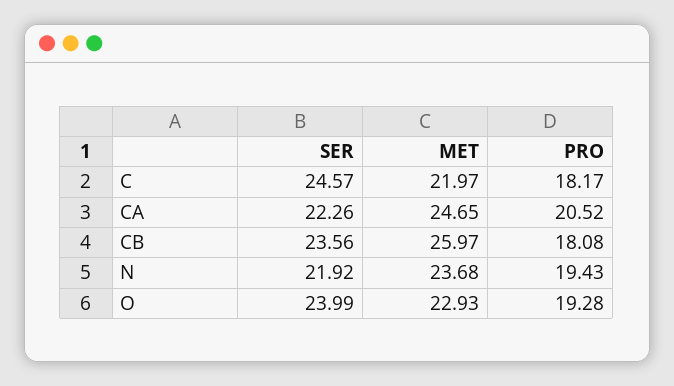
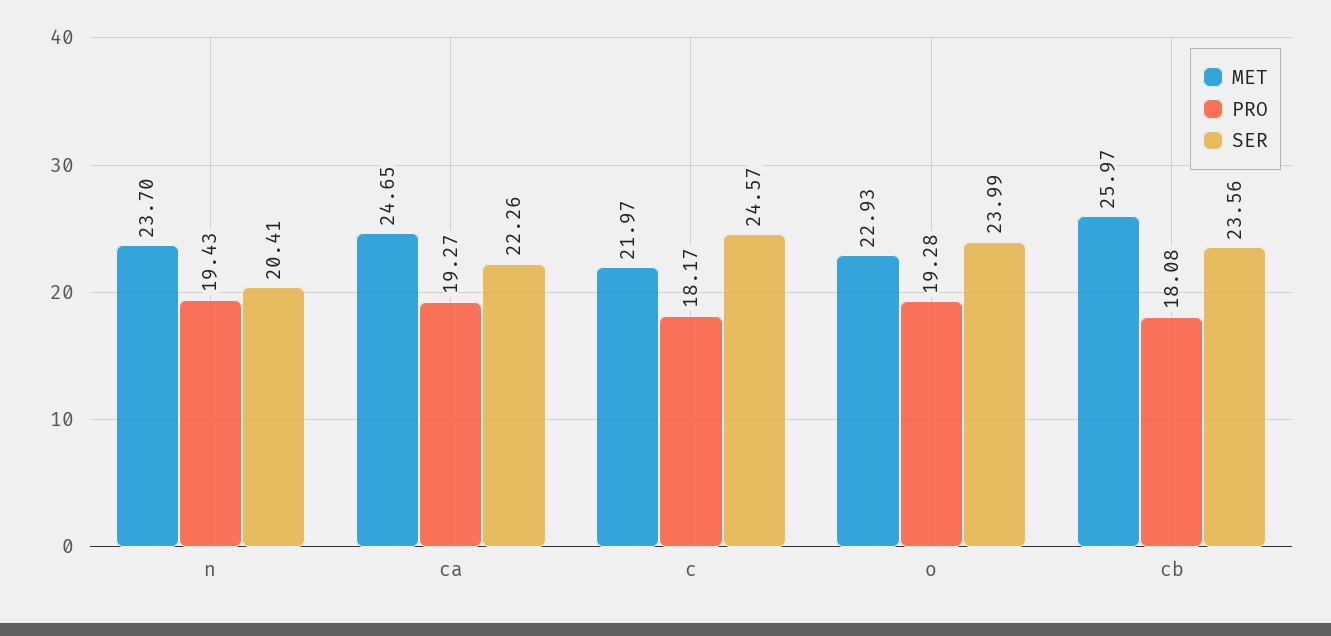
  {
    "SER": {
      "C": 24.57,
      "CA": 22.26,
      "CB": 23.56,
-     "N": 21.92,
+     "N": 20.41,
      "O": 23.99
    },
    "MET": {
      "C": 21.97,
      "CA": 24.65,
      "CB": 25.97,
-     "N": 23.68,
+     "N": 23.7,
      "O": 22.93
    },
    "PRO": {
      "C": 18.17,
-     "CA": 20.52,
+     "CA": 19.27,
      "CB": 18.08,
      "N": 19.43,
      "O": 19.28
    }
  }

